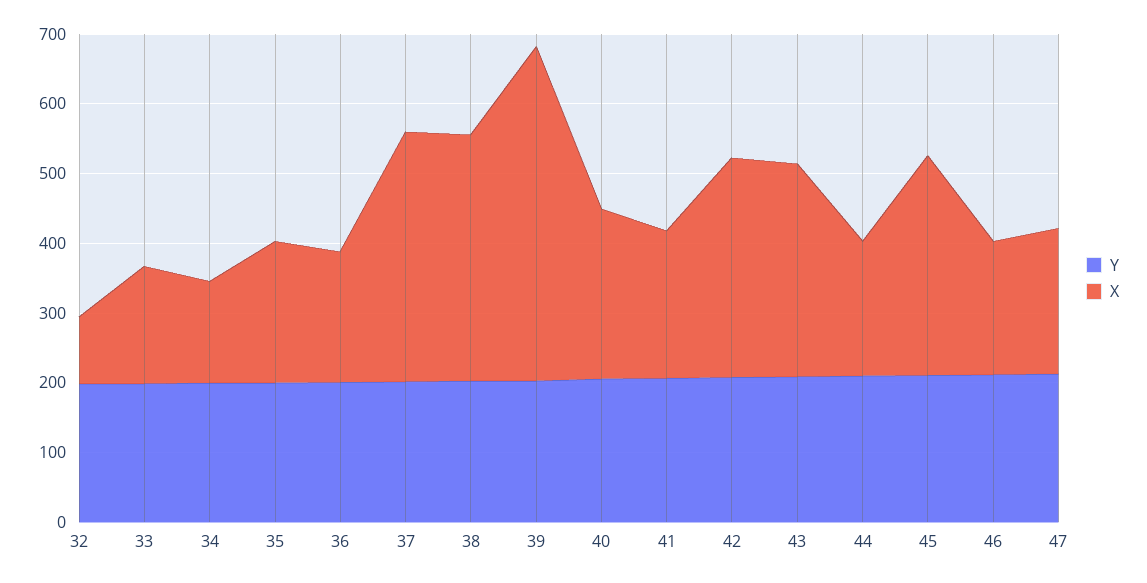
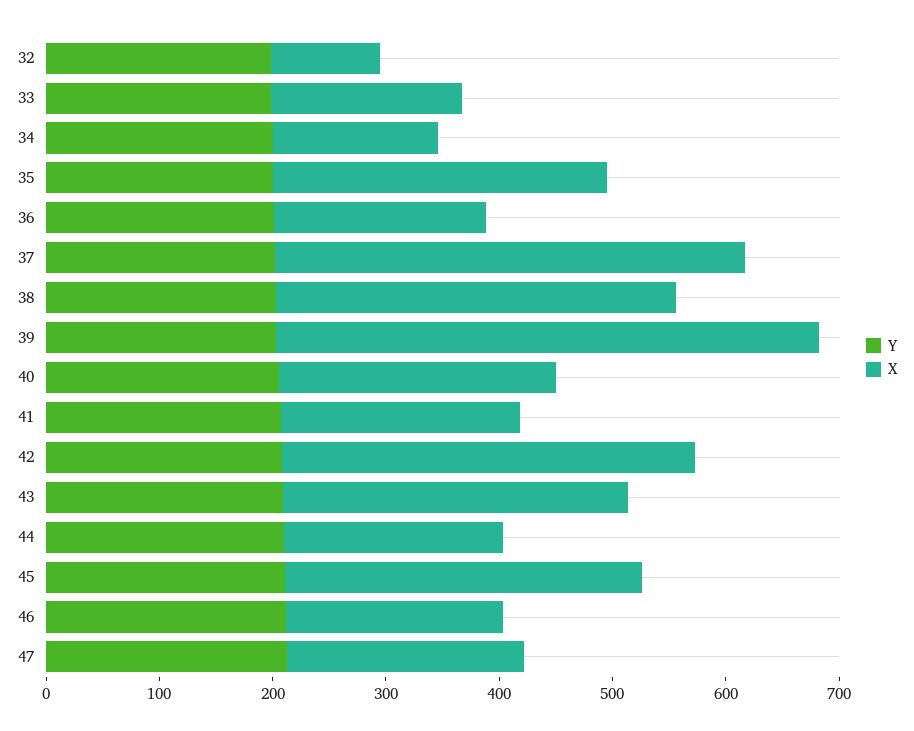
  {
    "Y": {
      "32": 200,
      "33": 200,
      "34": 200,
      "35": 200,
      "36": 200,
      "37": 200,
      "38": 200,
      "39": 200,
      "40": 200,
      "41": 200,
      "42": 200,
      "43": 200,
      "44": 220,
      "45": 220,
      "46": 220,
      "47": 220
    },
    "X": {
      "32": 100,
      "33": 160,
      "34": 140,
-     "35": 200,
+     "35": 300,
      "36": 180,
-     "37": 360,
+     "37": 420,
      "38": 360,
      "39": 480,
      "40": 240,
      "41": 220,
-     "42": 320,
+     "42": 360,
      "43": 300,
      "44": 200,
      "45": 320,
      "46": 200,
      "47": 200
    }
  }

